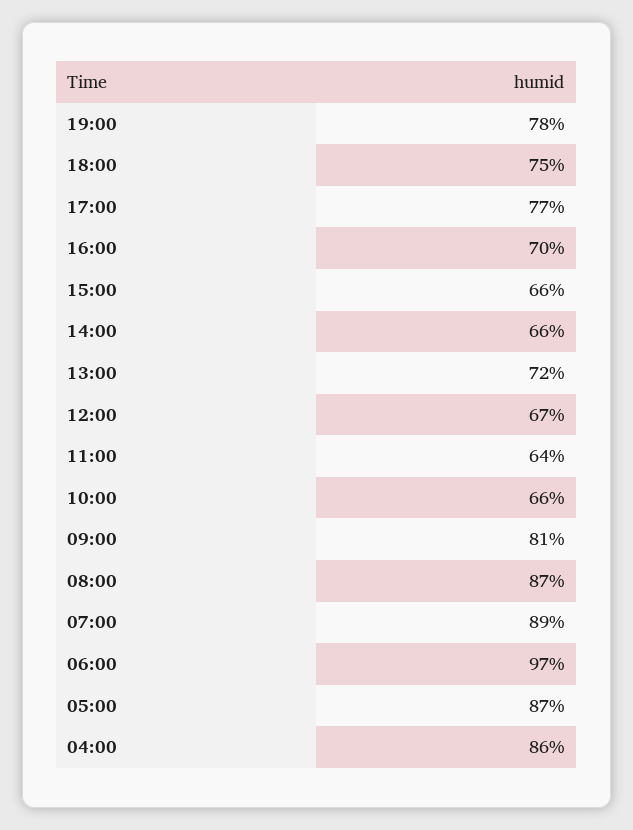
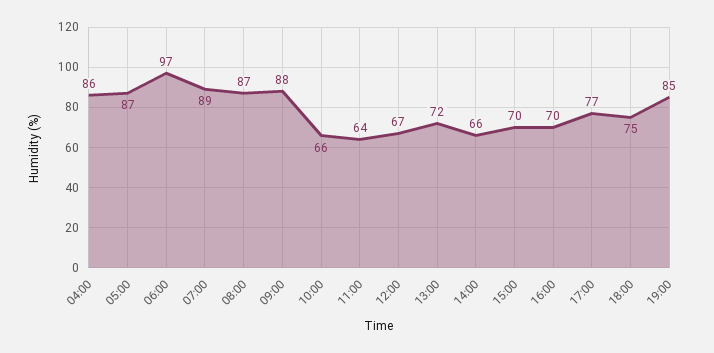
  {
-   "19:00": 78,
+   "19:00": 85,
    "18:00": 75,
    "17:00": 77,
    "16:00": 70,
-   "15:00": 66,
+   "15:00": 70,
    "14:00": 66,
    "13:00": 72,
    "12:00": 67,
    "11:00": 64,
    "10:00": 66,
-   "09:00": 81,
+   "09:00": 88,
    "08:00": 87,
    "07:00": 89,
    "06:00": 97,
    "05:00": 87,
    "04:00": 86
  }

